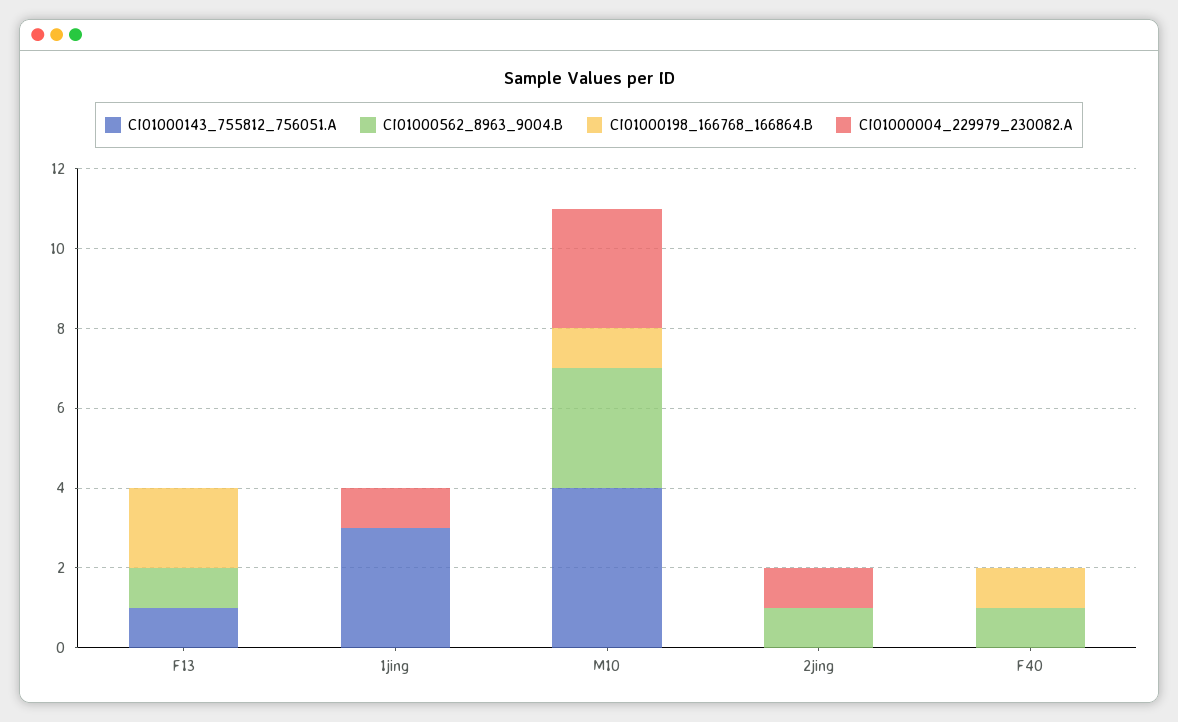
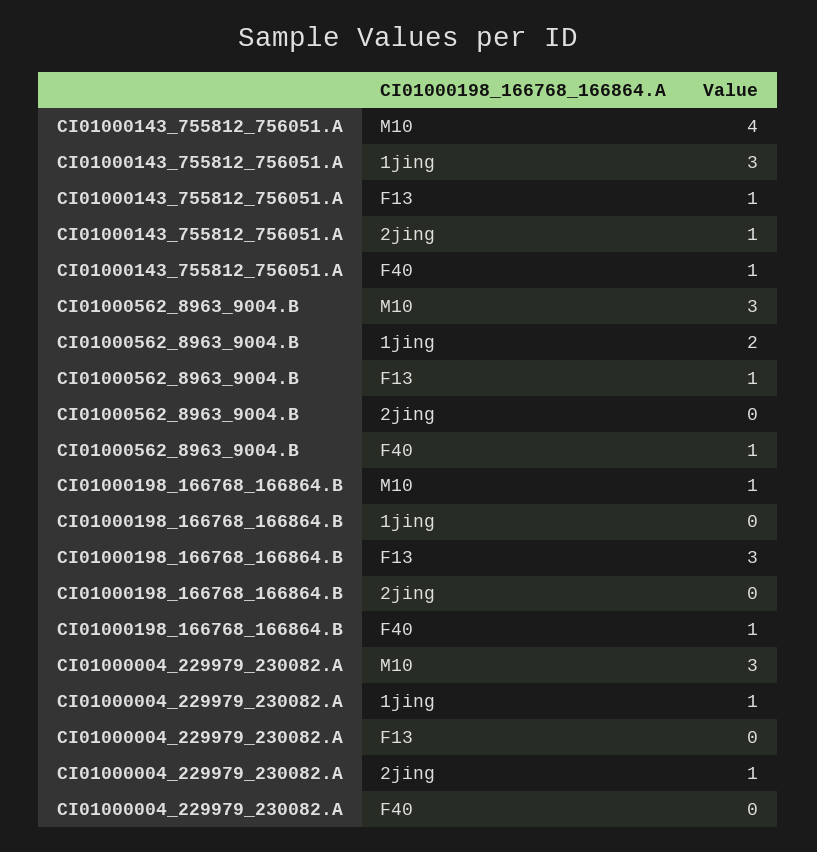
  {
    "CI01000143_755812_756051.A": {
      "F13": 1,
      "1jing": 3,
      "M10": 4,
-     "2jing": 0,
+     "2jing": 1,
-     "F40": 0
+     "F40": 1
    },
    "CI01000562_8963_9004.B": {
      "F13": 1,
-     "1jing": 0,
+     "1jing": 2,
      "M10": 3,
-     "2jing": 1,
+     "2jing": 0,
      "F40": 1
    },
    "CI01000198_166768_166864.B": {
-     "F13": 2,
+     "F13": 3,
      "1jing": 0,
      "M10": 1,
      "2jing": 0,
      "F40": 1
    },
    "CI01000004_229979_230082.A": {
      "F13": 0,
      "1jing": 1,
      "M10": 3,
      "2jing": 1,
      "F40": 0
    }
  }

